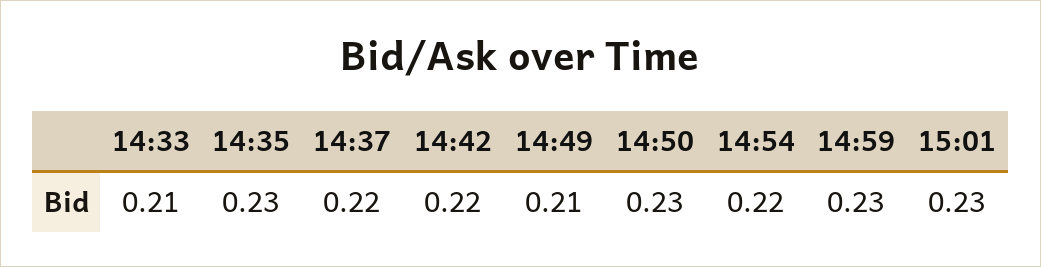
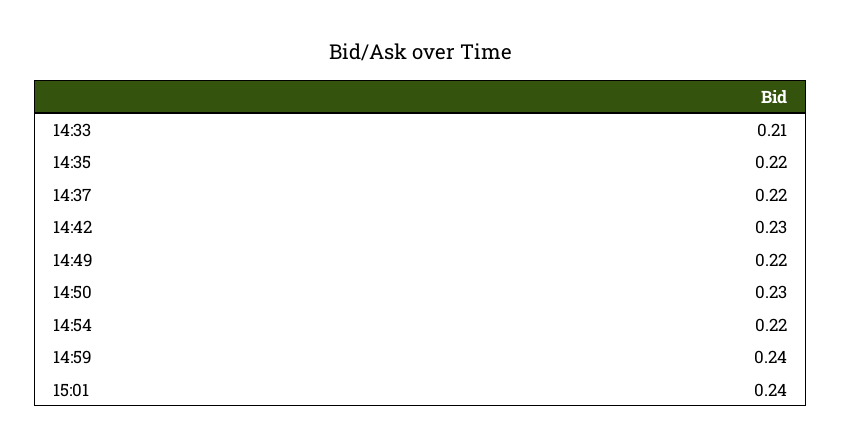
  {
    "14:33": 0.21,
-   "14:35": 0.23,
+   "14:35": 0.22,
    "14:37": 0.22,
-   "14:42": 0.22,
+   "14:42": 0.23,
-   "14:49": 0.21,
+   "14:49": 0.22,
    "14:50": 0.23,
    "14:54": 0.22,
-   "14:59": 0.23,
+   "14:59": 0.24,
-   "15:01": 0.23
+   "15:01": 0.24
  }

